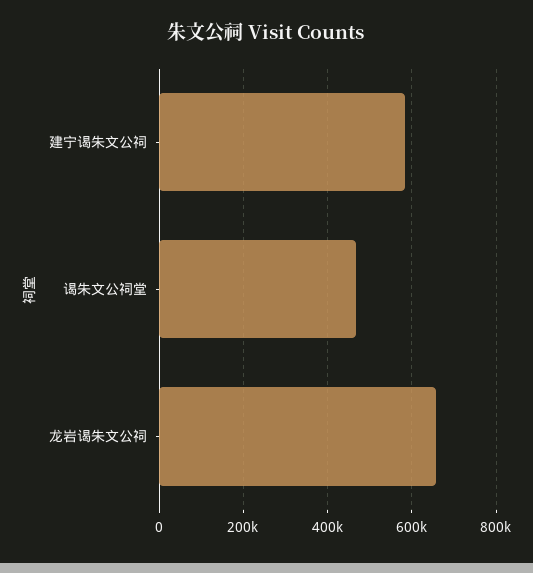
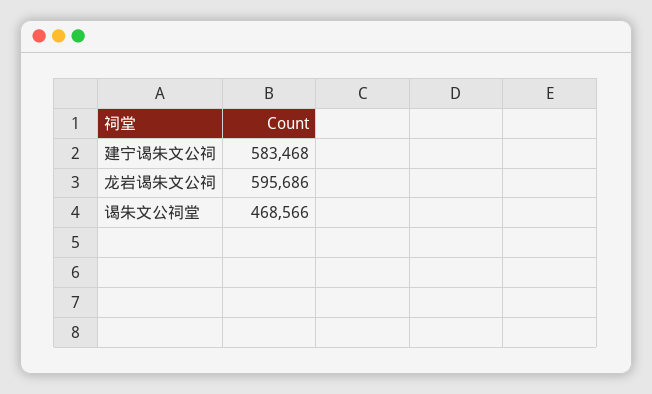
  {
    "建宁谒朱文公祠": 583468,
    "谒朱文公祠堂": 468566,
-   "龙岩谒朱文公祠": 660000
+   "龙岩谒朱文公祠": 595686
  }

